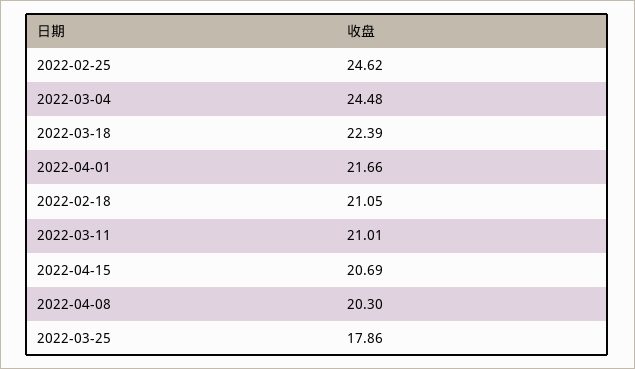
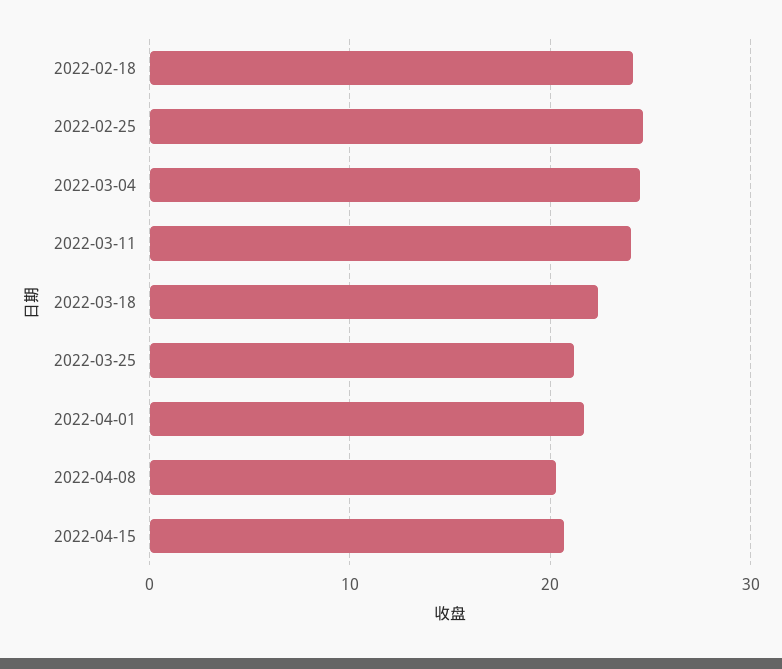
  {
    "2022-02-25": 24.62,
    "2022-03-04": 24.48,
    "2022-03-18": 22.39,
    "2022-04-01": 21.66,
-   "2022-02-18": 21.05,
+   "2022-02-18": 24,
-   "2022-03-11": 21.01,
+   "2022-03-11": 24,
    "2022-04-15": 20.69,
    "2022-04-08": 20.3,
-   "2022-03-25": 17.86
+   "2022-03-25": 21
  }

